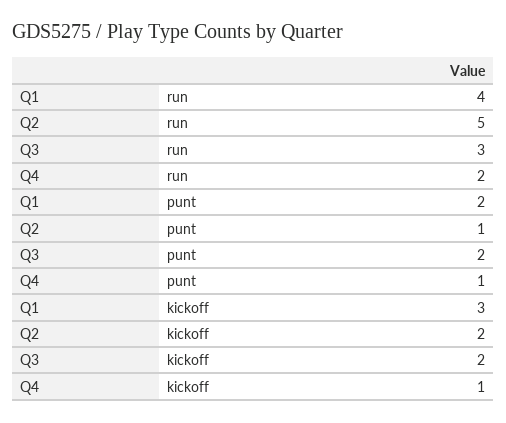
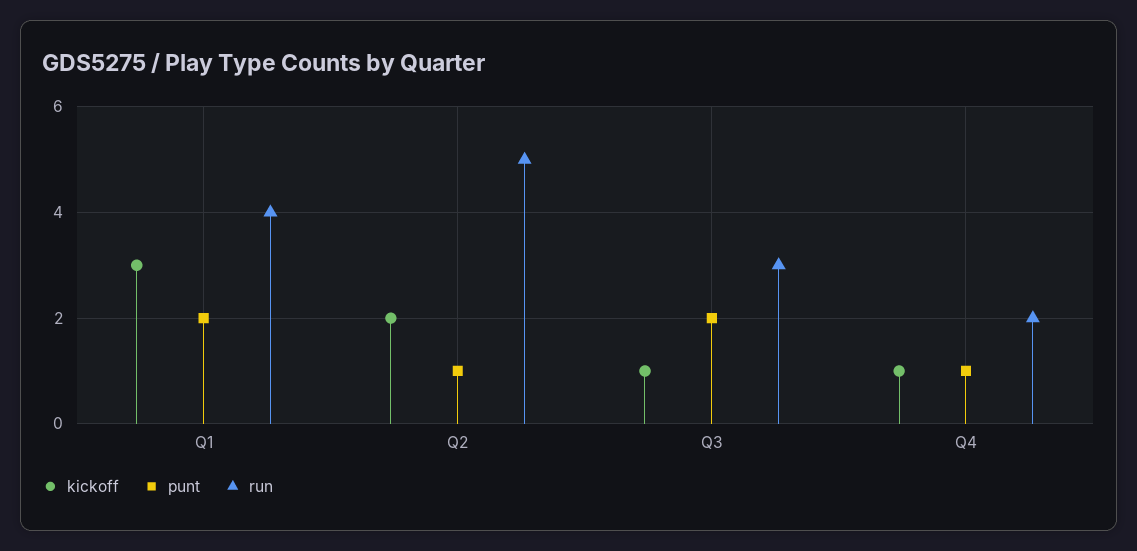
  {
    "run": {
      "Q1": 4,
      "Q2": 5,
      "Q3": 3,
      "Q4": 2
    },
    "punt": {
      "Q1": 2,
      "Q2": 1,
      "Q3": 2,
      "Q4": 1
    },
    "kickoff": {
      "Q1": 3,
      "Q2": 2,
-     "Q3": 2,
+     "Q3": 1,
      "Q4": 1
    }
  }

